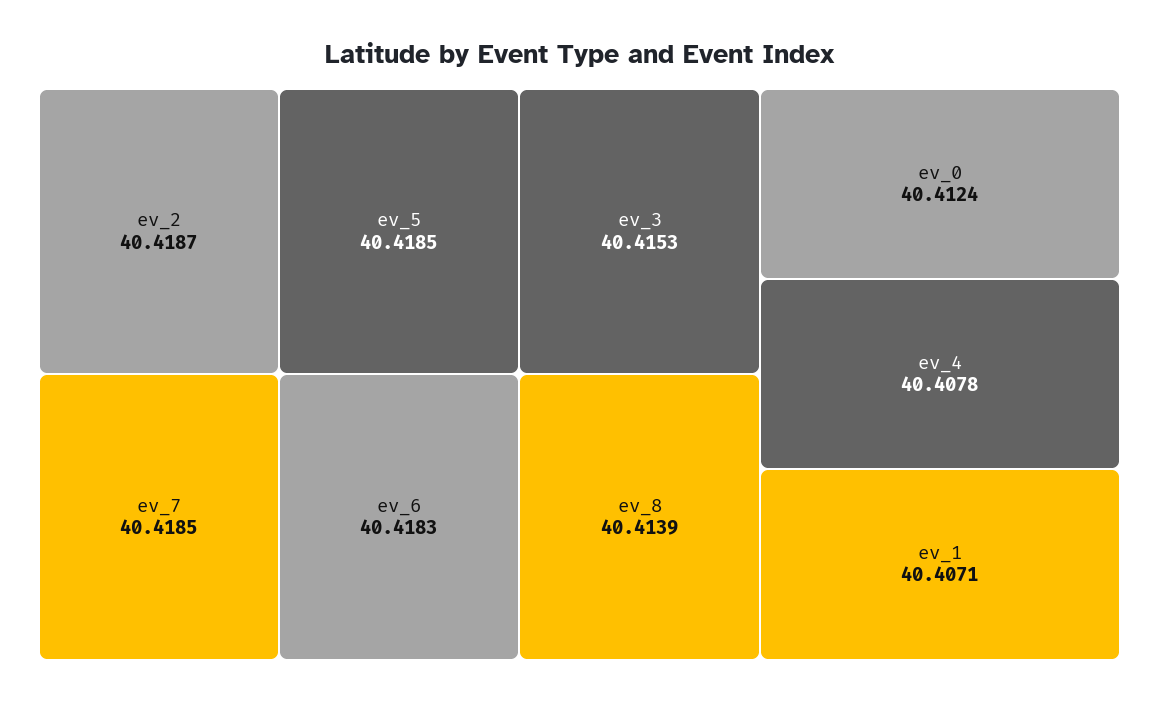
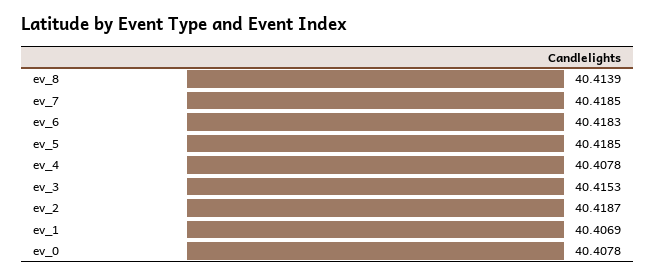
  {
    "ev_2": 40.4187,
    "ev_5": 40.4185,
    "ev_7": 40.4185,
    "ev_6": 40.4183,
    "ev_3": 40.4153,
    "ev_8": 40.4139,
-   "ev_0": 40.4124,
+   "ev_0": 40.4078,
    "ev_4": 40.4078,
-   "ev_1": 40.4071
+   "ev_1": 40.4069
  }

